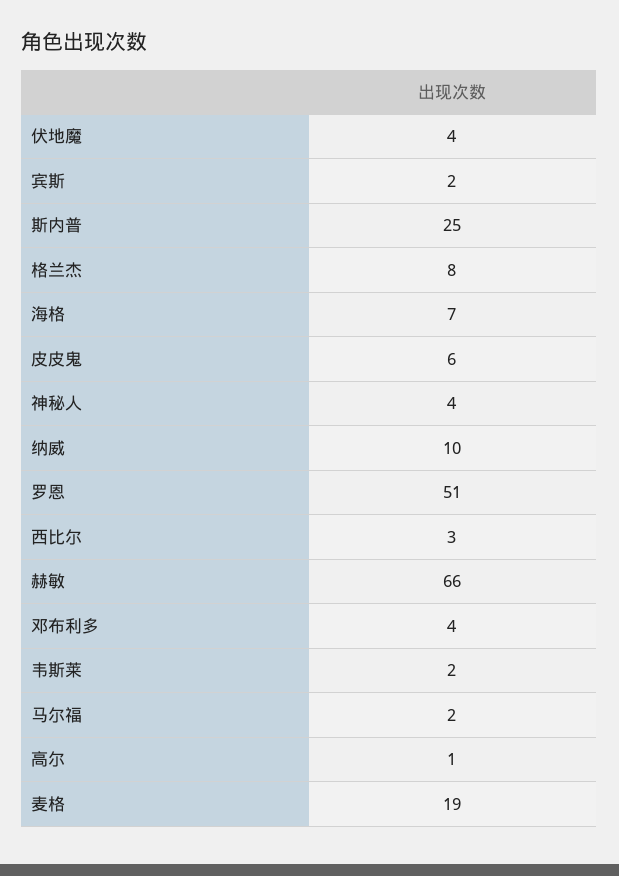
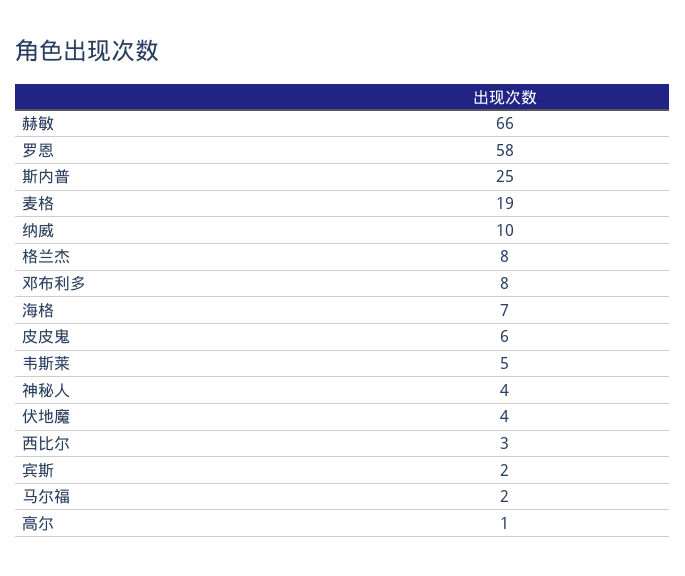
  {
    "伏地魔": 4,
    "宾斯": 2,
    "斯内普": 25,
    "格兰杰": 8,
    "海格": 7,
    "皮皮鬼": 6,
    "神秘人": 4,
    "纳威": 10,
-   "罗恩": 51,
+   "罗恩": 58,
    "西比尔": 3,
    "赫敏": 66,
-   "邓布利多": 4,
+   "邓布利多": 8,
-   "韦斯莱": 2,
+   "韦斯莱": 5,
    "马尔福": 2,
    "高尔": 1,
    "麦格": 19
  }

